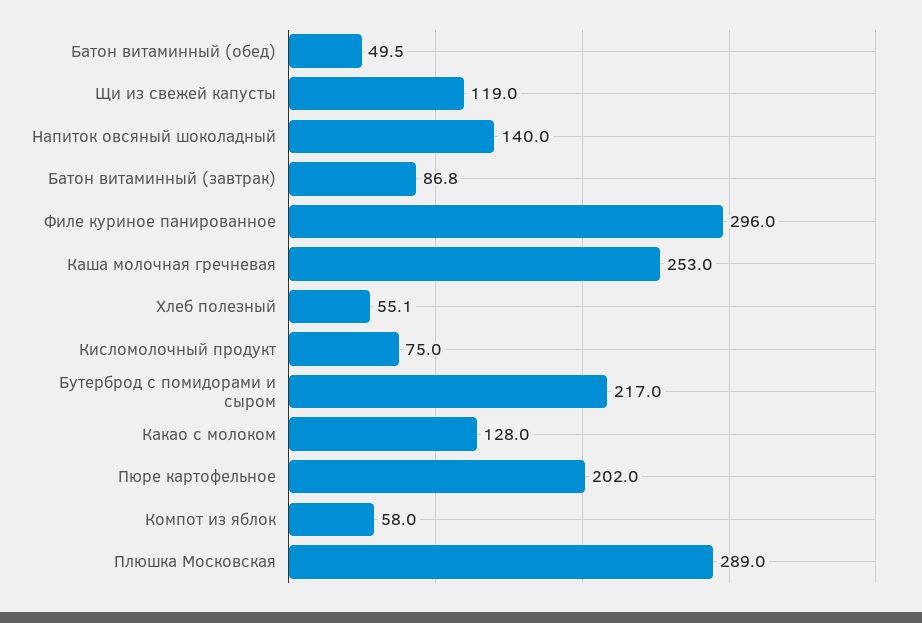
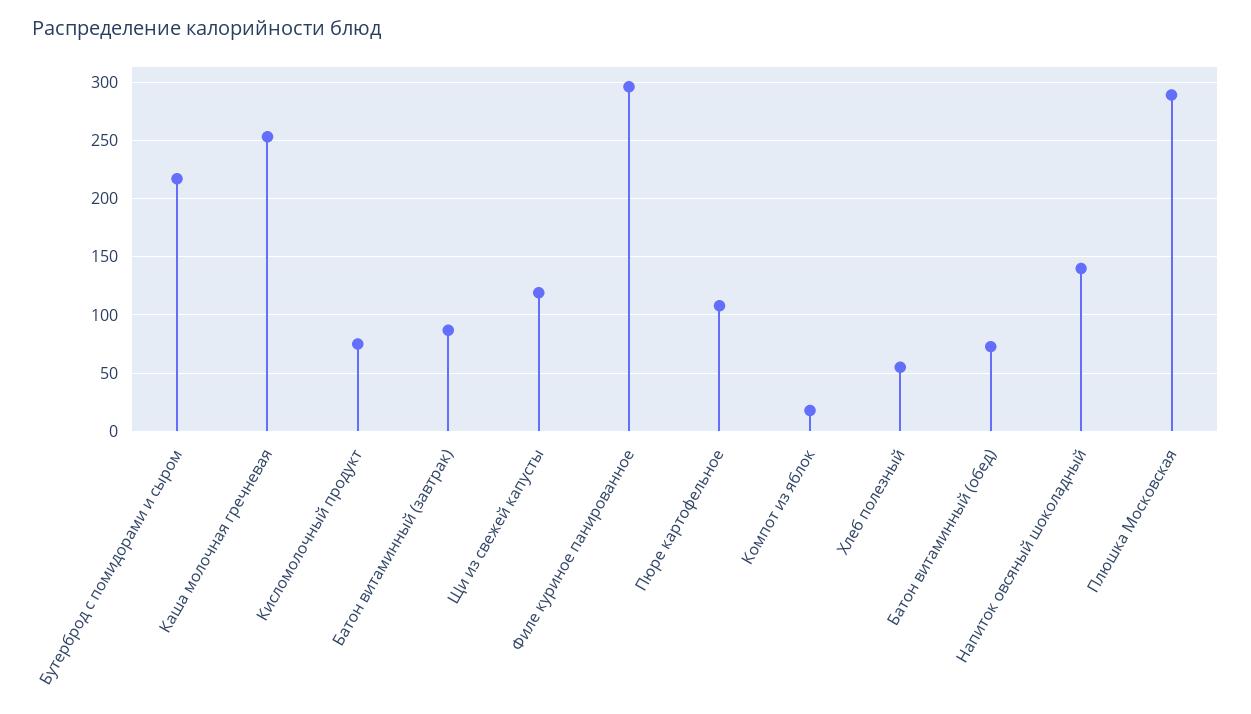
  {
-   "Батон витаминный (обед)": 49.5,
+   "Батон витаминный (обед)": 70,
    "Щи из свежей капусты": 119,
    "Напиток овсяный шоколадный": 140,
    "Батон витаминный (завтрак)": 86.8,
    "Филе куриное панированное": 296,
    "Каша молочная гречневая": 253,
    "Хлеб полезный": 55.1,
    "Кисломолочный продукт": 75,
    "Бутерброд с помидорами и сыром": 217,
-   "Какао с молоком": 128,
-   "Пюре картофельное": 202,
+   "Пюре картофельное": 110,
-   "Компот из яблок": 58,
+   "Компот из яблок": 20,
    "Плюшка Московская": 289
  }

